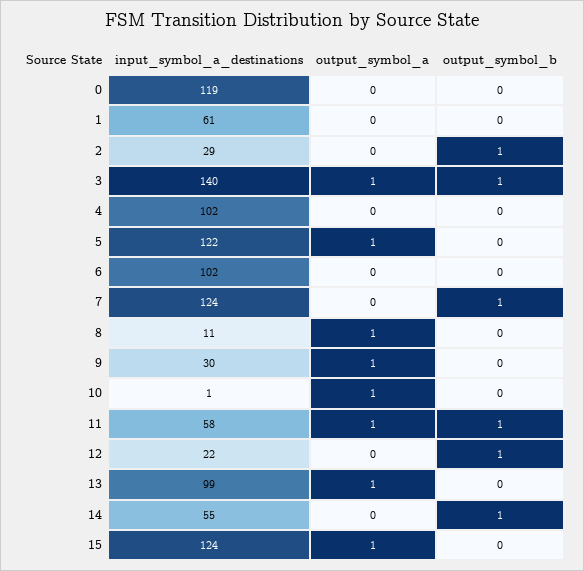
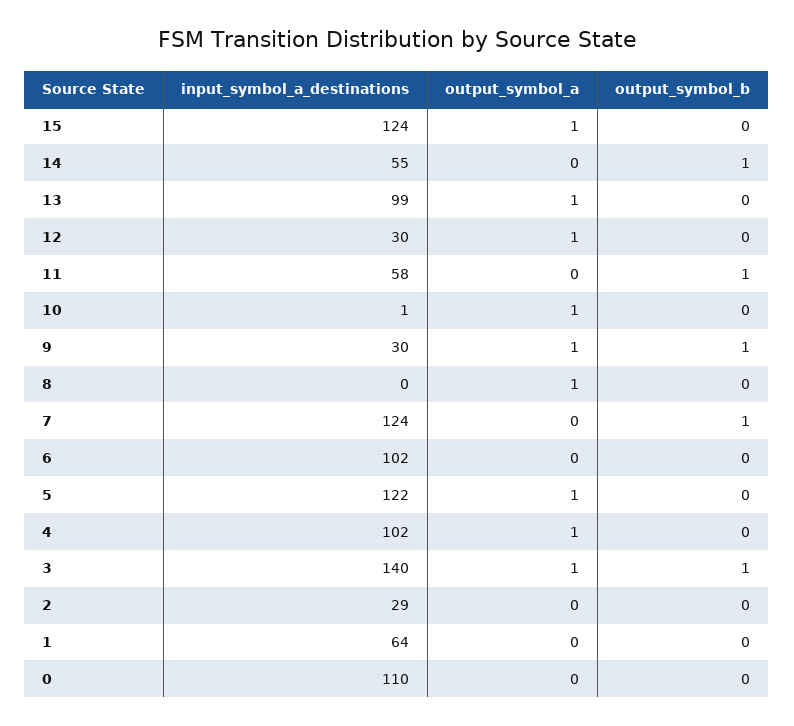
  {
    "input_symbol_a_destinations": {
-     "0": 119,
+     "0": 110,
-     "1": 61,
+     "1": 64,
      "2": 29,
      "3": 140,
      "4": 102,
      "5": 122,
      "6": 102,
      "7": 124,
-     "8": 11,
+     "8": 0,
      "9": 30,
      "10": 1,
      "11": 58,
-     "12": 22,
+     "12": 30,
      "13": 99,
      "14": 55,
      "15": 124
    },
    "output_symbol_a": {
      "0": 0,
      "1": 0,
      "2": 0,
      "3": 1,
-     "4": 0,
+     "4": 1,
      "5": 1,
      "6": 0,
      "7": 0,
      "8": 1,
      "9": 1,
      "10": 1,
-     "11": 1,
+     "11": 0,
-     "12": 0,
+     "12": 1,
      "13": 1,
      "14": 0,
      "15": 1
    },
    "output_symbol_b": {
      "0": 0,
      "1": 0,
-     "2": 1,
+     "2": 0,
      "3": 1,
      "4": 0,
      "5": 0,
      "6": 0,
      "7": 1,
      "8": 0,
-     "9": 0,
+     "9": 1,
      "10": 0,
      "11": 1,
-     "12": 1,
+     "12": 0,
      "13": 0,
      "14": 1,
      "15": 0
    }
  }

